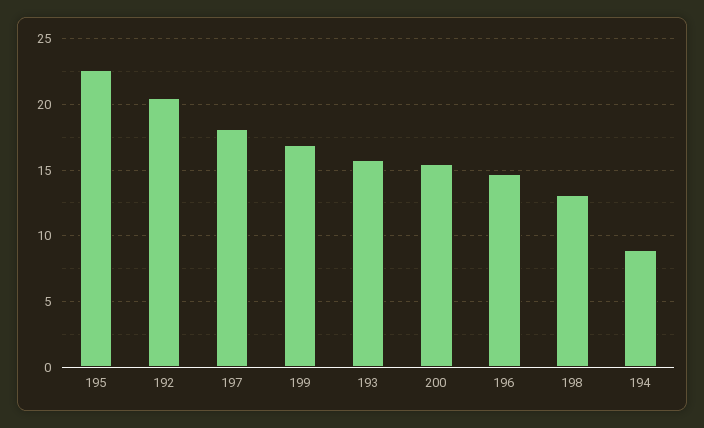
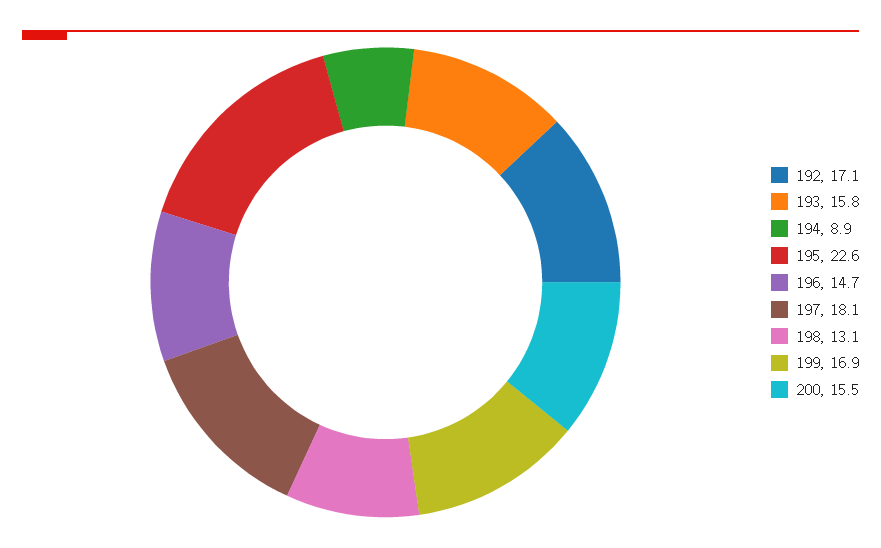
  {
    "195": 22.6,
-   "192": 20.5,
+   "192": 17.1,
    "197": 18.1,
    "199": 16.9,
    "193": 15.8,
    "200": 15.5,
    "196": 14.7,
    "198": 13.1,
    "194": 8.9
  }

